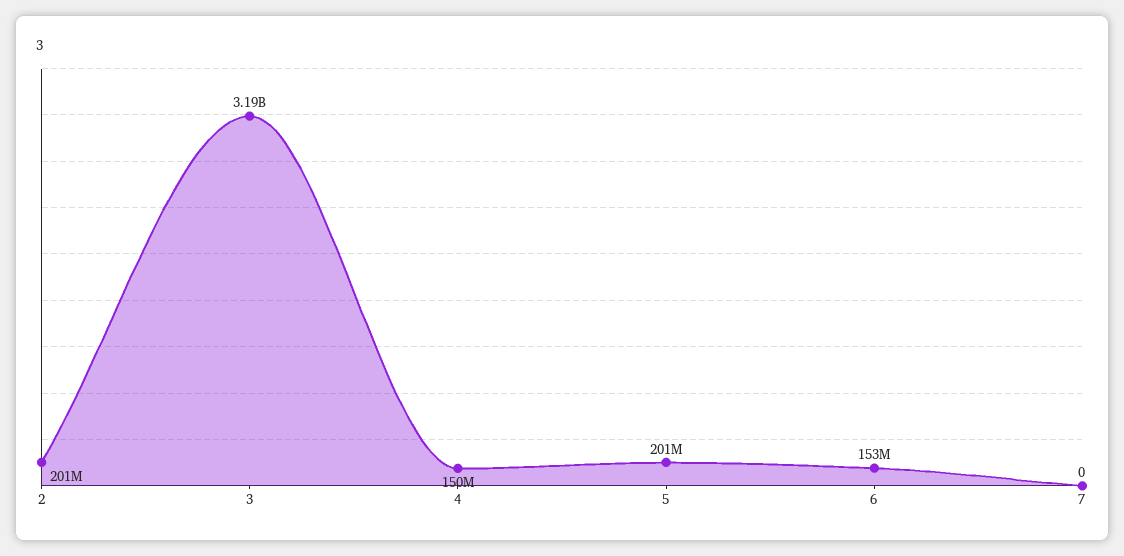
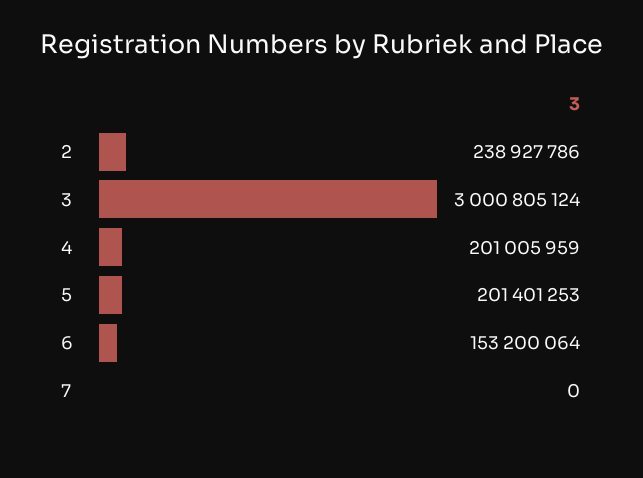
  {
-   "2": 201000000,
+   "2": 238927786,
-   "3": 3190000000,
+   "3": 3000805124,
-   "4": 150000000,
+   "4": 201005959,
    "5": 201401253,
    "6": 153200064,
    "7": 0
  }

